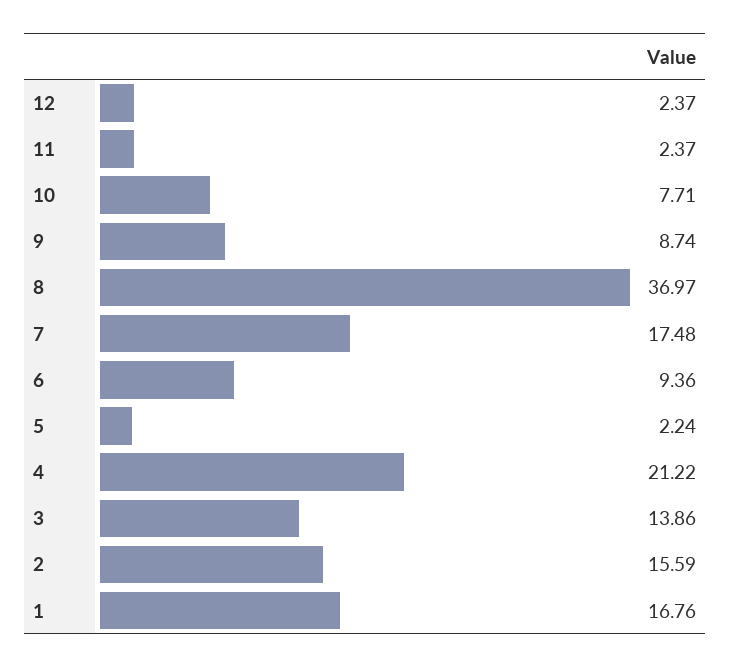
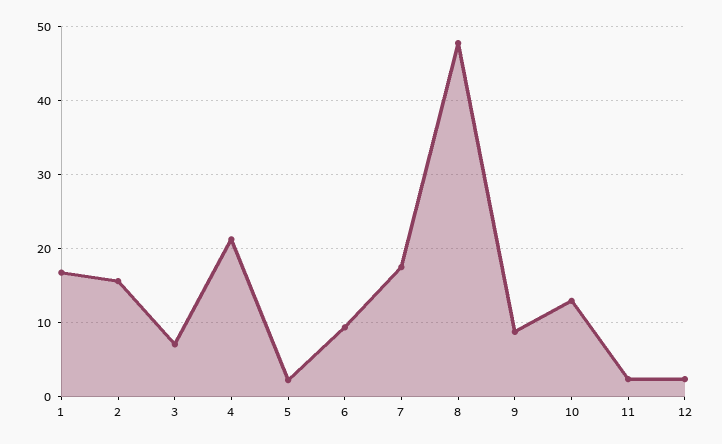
  {
    "12": 2.37,
    "11": 2.37,
-   "10": 7.71,
+   "10": 13,
    "9": 8.74,
-   "8": 36.97,
+   "8": 48,
    "7": 17.48,
    "6": 9.36,
    "5": 2.24,
    "4": 21.22,
-   "3": 13.86,
+   "3": 7,
    "2": 15.59,
    "1": 16.76
  }

